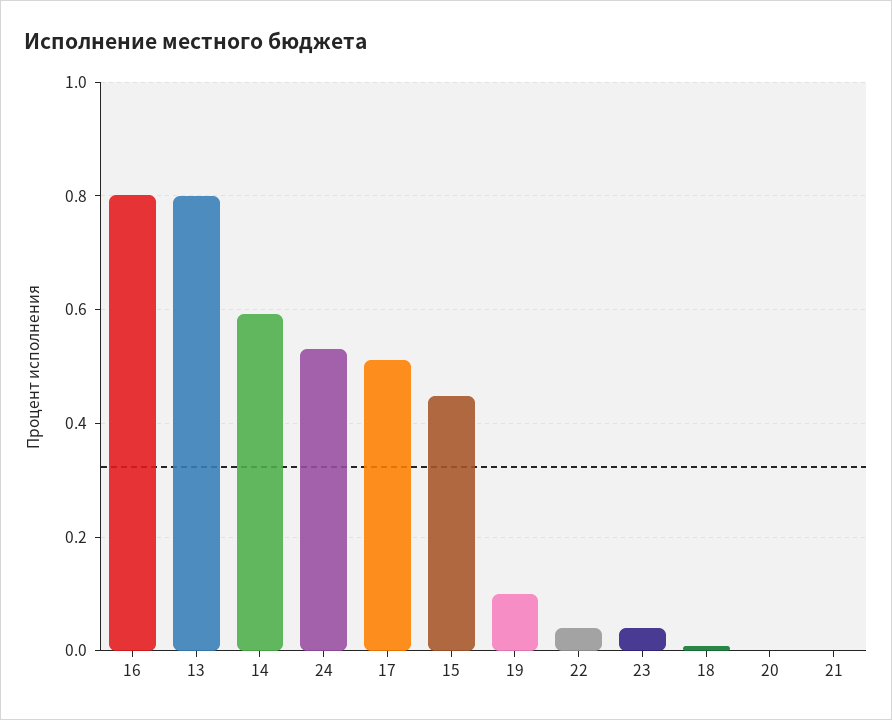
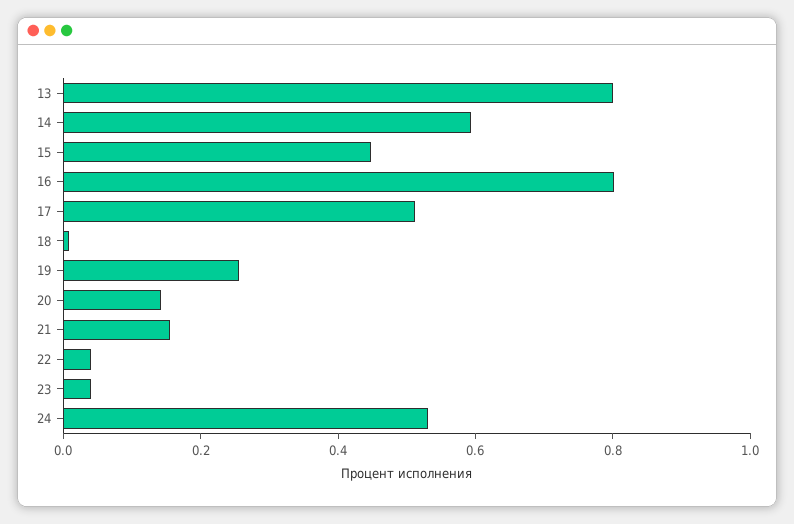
  {
    "16": 0.8,
    "13": 0.8,
    "14": 0.6,
    "24": 0.54,
    "17": 0.52,
    "15": 0.44,
-   "19": 0.1,
+   "19": 0.25,
    "22": 0.04,
    "23": 0.04,
    "18": 0,
-   "20": 0,
+   "20": 0.15,
-   "21": 0
+   "21": 0.15
  }

